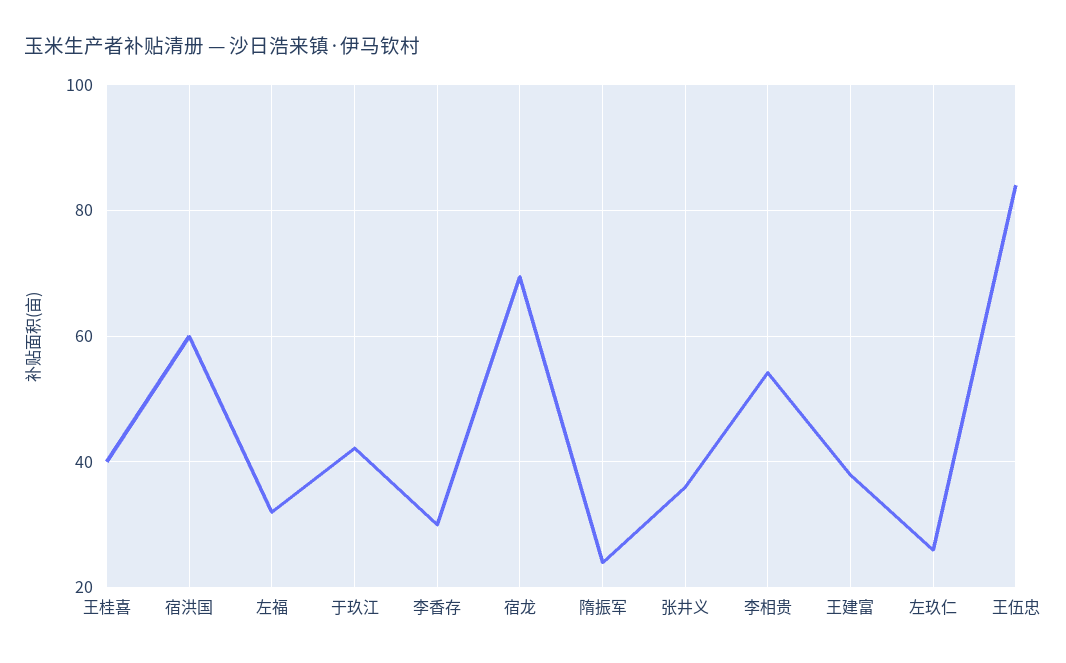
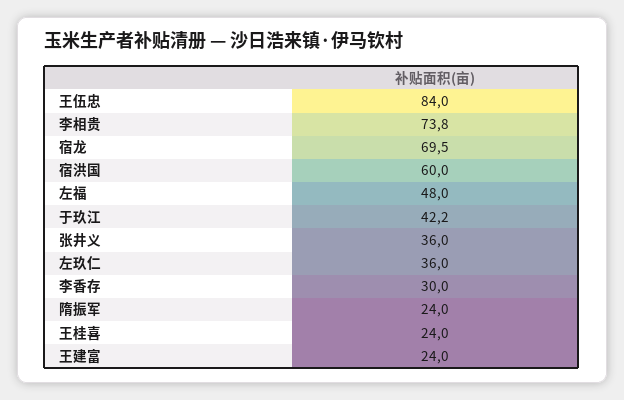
  {
-   "王桂喜": 40,
+   "王桂喜": 24,
    "宿洪国": 60,
-   "左福": 32,
+   "左福": 48,
    "于玖江": 42.2,
    "李香存": 30,
    "宿龙": 69.5,
    "隋振军": 24,
    "张井义": 36,
-   "李相贵": 54,
+   "李相贵": 73.8,
-   "王建富": 38,
+   "王建富": 24,
-   "左玖仁": 26,
+   "左玖仁": 36,
    "王伍忠": 84
  }

